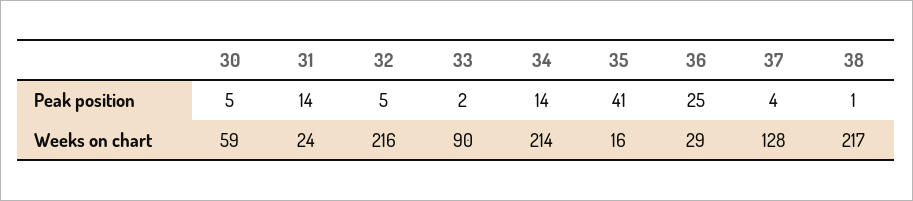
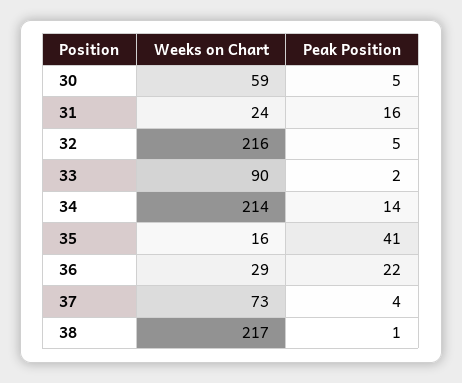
  {
    "30": {
      "Peak position": 5,
      "Weeks on chart": 59
    },
    "31": {
-     "Peak position": 14,
+     "Peak position": 16,
      "Weeks on chart": 24
    },
    "32": {
      "Peak position": 5,
      "Weeks on chart": 216
    },
    "33": {
      "Peak position": 2,
      "Weeks on chart": 90
    },
    "34": {
      "Peak position": 14,
      "Weeks on chart": 214
    },
    "35": {
      "Peak position": 41,
      "Weeks on chart": 16
    },
    "36": {
-     "Peak position": 25,
+     "Peak position": 22,
      "Weeks on chart": 29
    },
    "37": {
      "Peak position": 4,
-     "Weeks on chart": 128
+     "Weeks on chart": 73
    },
    "38": {
      "Peak position": 1,
      "Weeks on chart": 217
    }
  }

